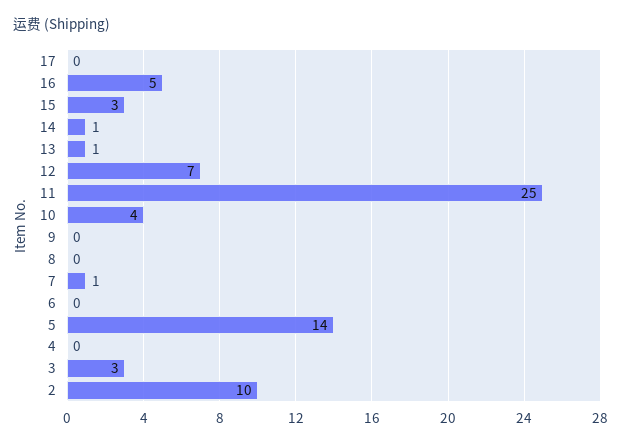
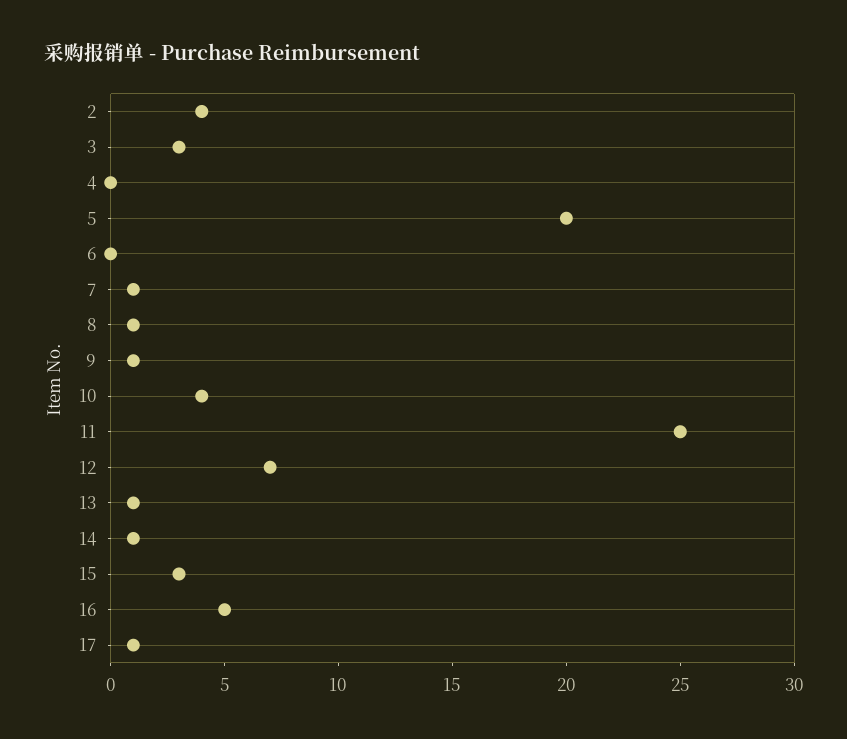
  {
-   "17": 0,
+   "17": 1,
    "16": 5,
    "15": 3,
    "14": 1,
    "13": 1,
    "12": 7,
    "11": 25,
    "10": 4,
-   "9": 0,
+   "9": 1,
-   "8": 0,
+   "8": 1,
    "7": 1,
    "6": 0,
-   "5": 14,
+   "5": 20,
    "4": 0,
    "3": 3,
-   "2": 10
+   "2": 4
  }

